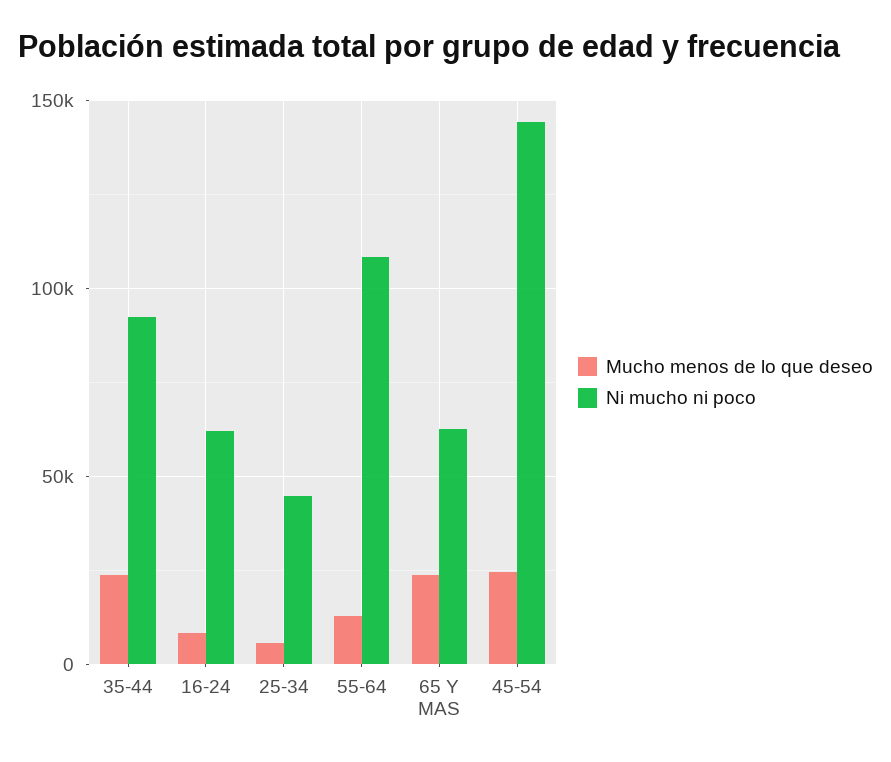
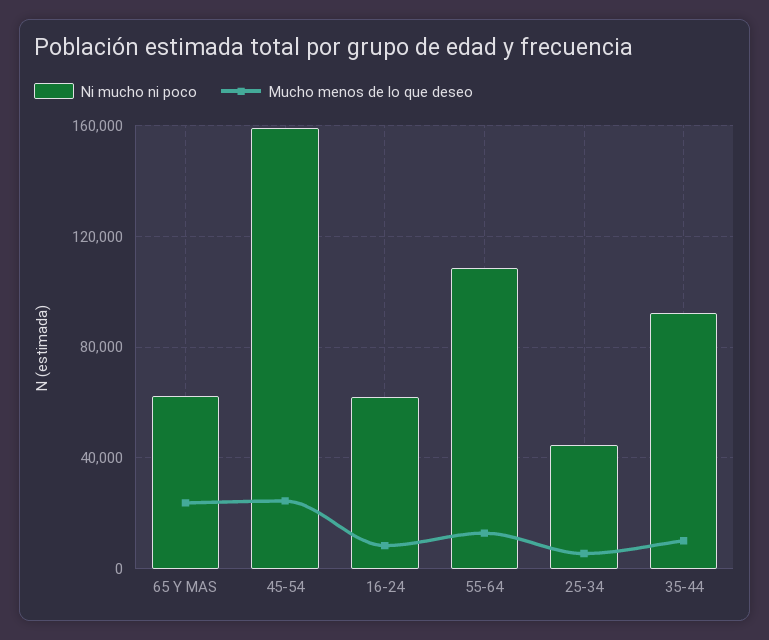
  {
    "Mucho menos de lo que deseo": {
-     "35-44": 25000,
+     "35-44": 10000,
      "16-24": 10000,
      "25-34": 5000,
      "55-64": 15000,
      "65 Y MAS": 25000,
      "45-54": 25000
    },
    "Ni mucho ni poco": {
      "35-44": 90000,
      "16-24": 60000,
      "25-34": 45000,
      "55-64": 110000,
      "65 Y MAS": 60000,
-     "45-54": 145000
+     "45-54": 160000
    }
  }

